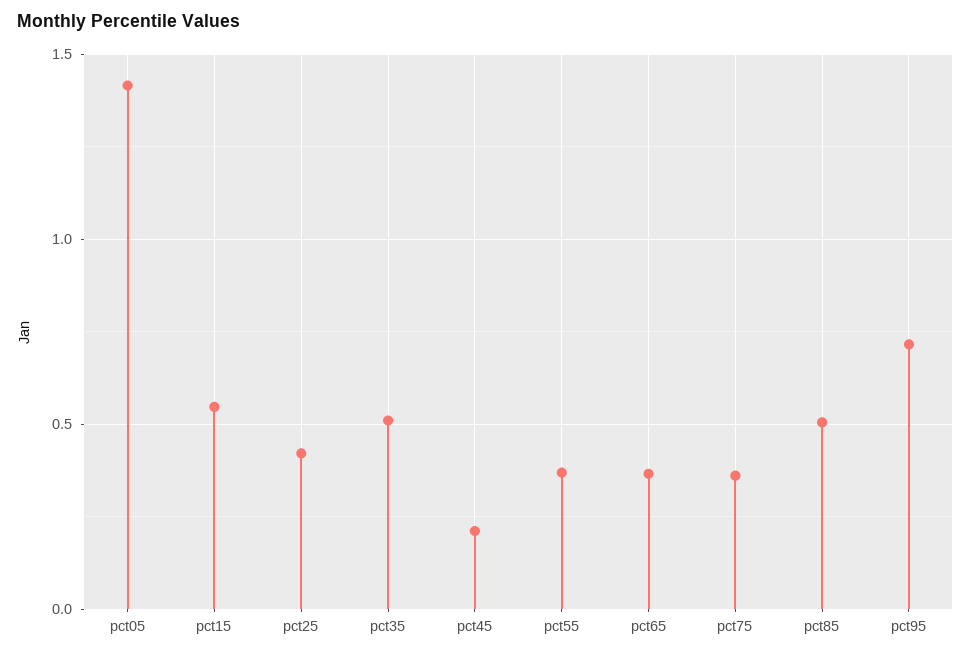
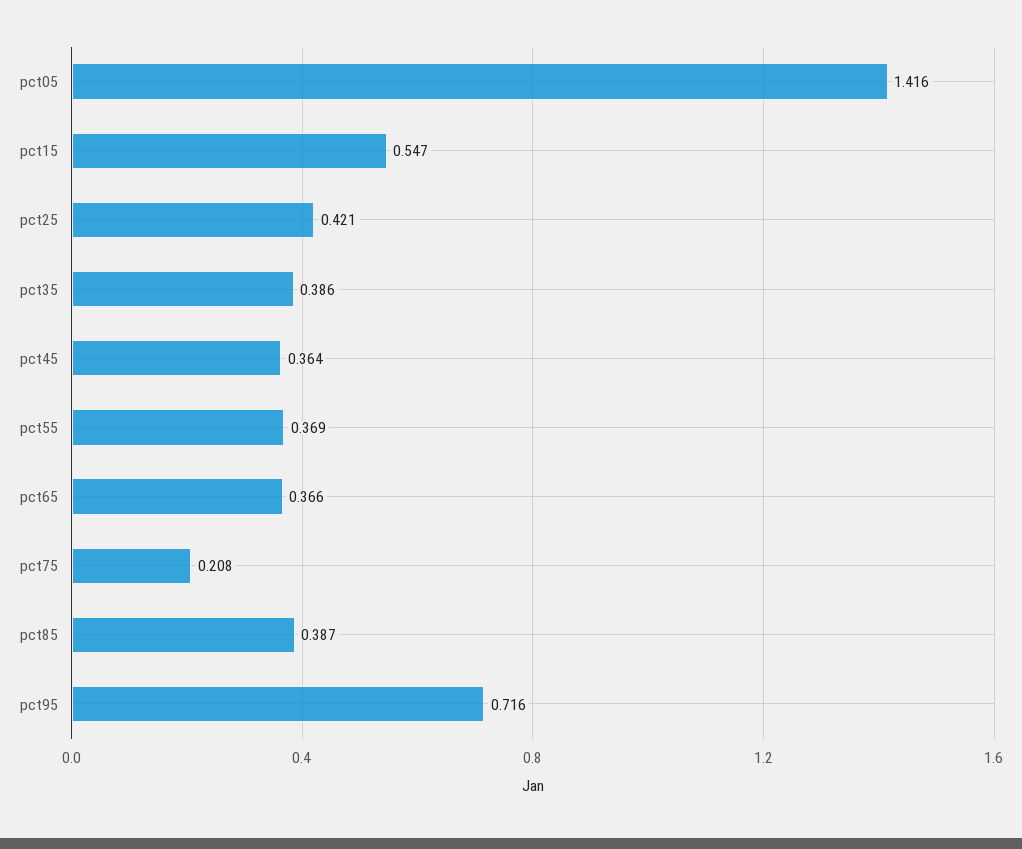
  {
    "pct05": 1.416,
    "pct15": 0.547,
    "pct25": 0.421,
-   "pct35": 0.5,
+   "pct35": 0.386,
-   "pct45": 0.2,
+   "pct45": 0.364,
    "pct55": 0.369,
    "pct65": 0.366,
-   "pct75": 0.35,
+   "pct75": 0.208,
-   "pct85": 0.5,
+   "pct85": 0.387,
    "pct95": 0.716
  }

